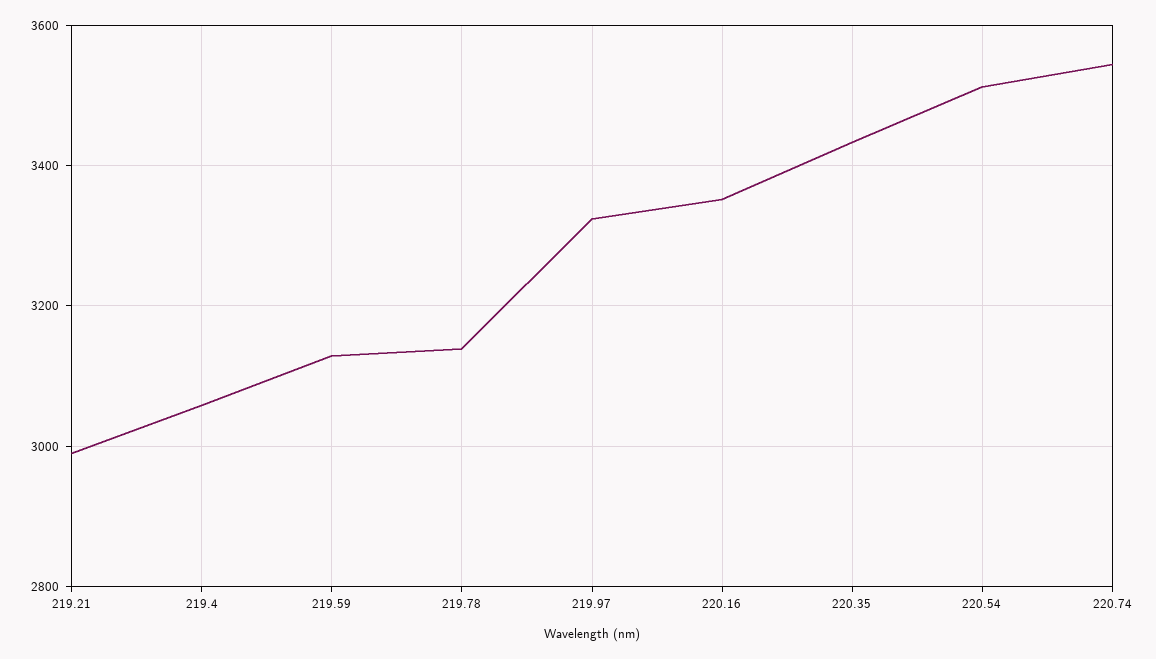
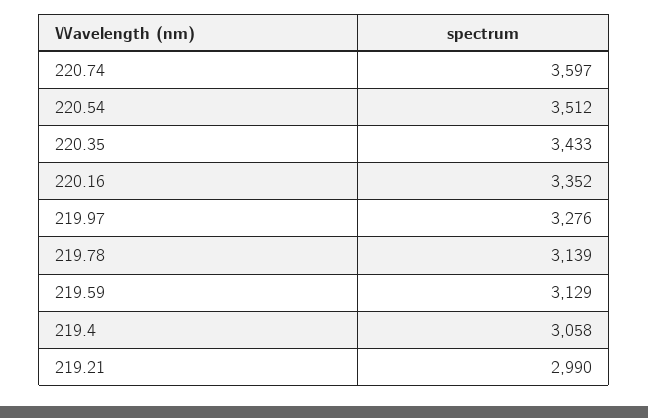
  {
    "219.21": 2990,
    "219.4": 3058,
    "219.59": 3129,
    "219.78": 3139,
-   "219.97": 3320,
+   "219.97": 3276,
    "220.16": 3352,
    "220.35": 3433,
    "220.54": 3512,
-   "220.74": 3540
+   "220.74": 3597
  }

